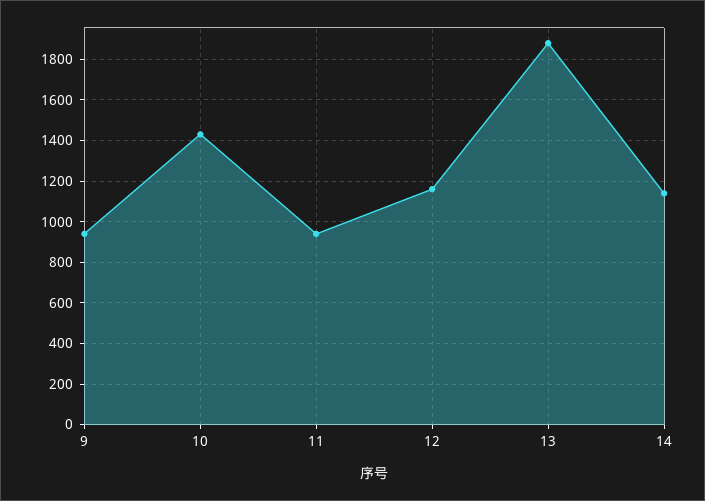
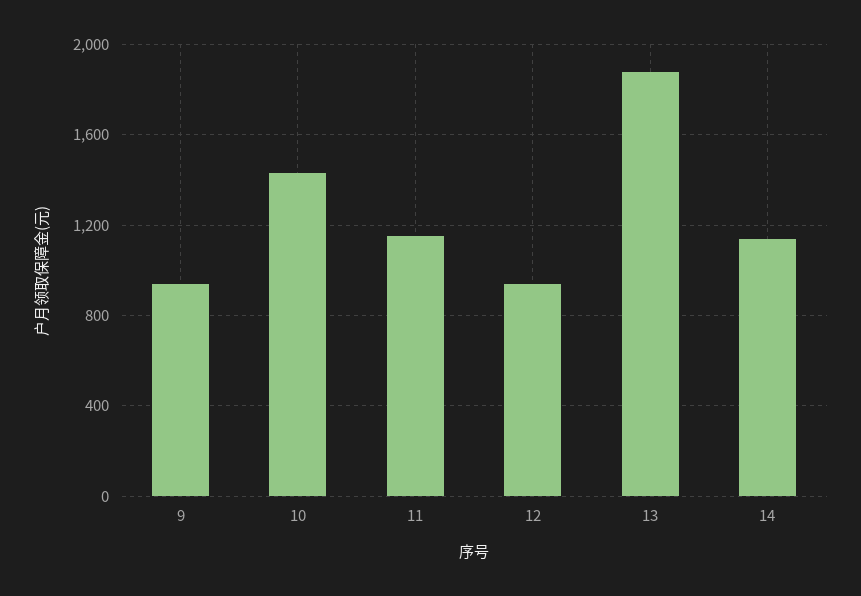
  {
    "9": 950,
    "10": 1450,
-   "11": 950,
+   "11": 1150,
-   "12": 1150,
+   "12": 950,
    "13": 1900,
    "14": 1150
  }

